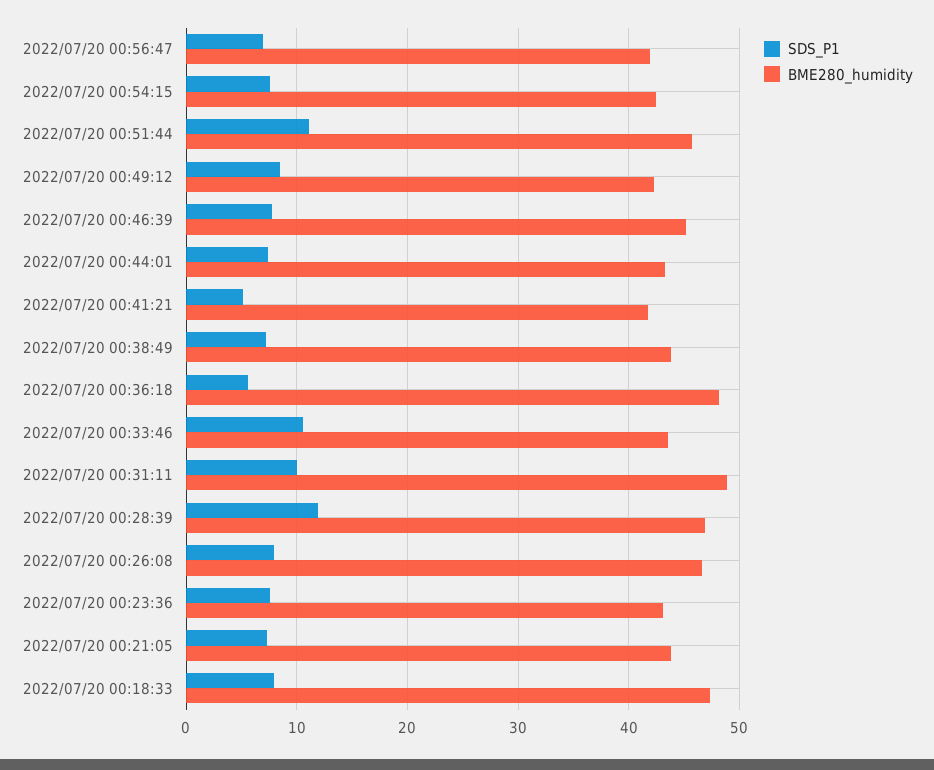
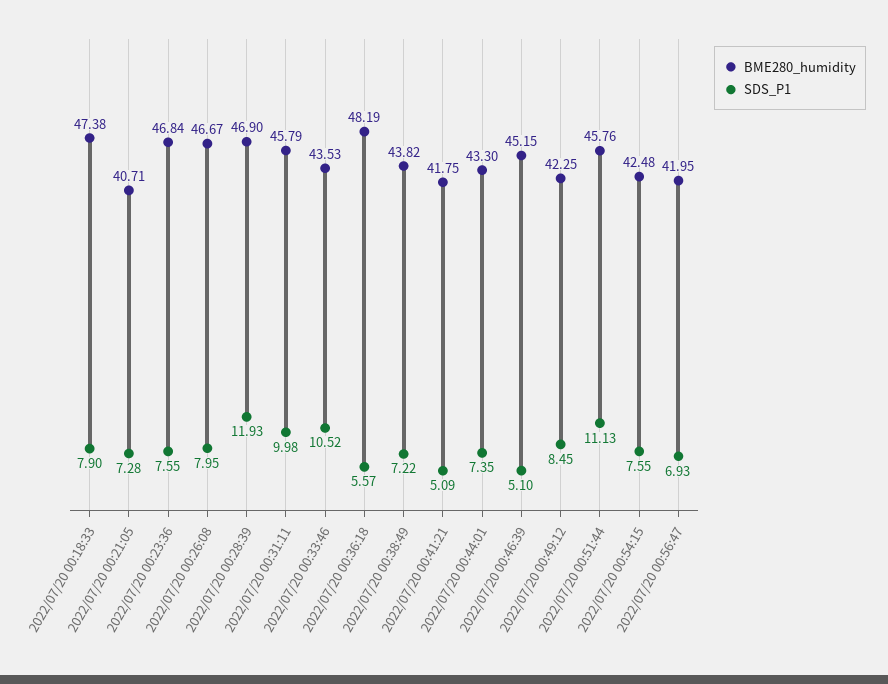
  {
    "SDS_P1": {
      "2022/07/20 00:56:47": 6.93,
      "2022/07/20 00:54:15": 7.55,
      "2022/07/20 00:51:44": 11.13,
      "2022/07/20 00:49:12": 8.45,
-     "2022/07/20 00:46:39": 8,
+     "2022/07/20 00:46:39": 5.1,
      "2022/07/20 00:44:01": 7.35,
      "2022/07/20 00:41:21": 5.09,
      "2022/07/20 00:38:49": 7.22,
      "2022/07/20 00:36:18": 5.57,
      "2022/07/20 00:33:46": 10.52,
      "2022/07/20 00:31:11": 9.98,
      "2022/07/20 00:28:39": 11.93,
      "2022/07/20 00:26:08": 7.95,
      "2022/07/20 00:23:36": 7.55,
      "2022/07/20 00:21:05": 7.28,
      "2022/07/20 00:18:33": 7.9
    },
    "BME280_humidity": {
      "2022/07/20 00:56:47": 41.95,
      "2022/07/20 00:54:15": 42.48,
      "2022/07/20 00:51:44": 45.76,
      "2022/07/20 00:49:12": 42.25,
      "2022/07/20 00:46:39": 45.15,
      "2022/07/20 00:44:01": 43.3,
      "2022/07/20 00:41:21": 41.75,
      "2022/07/20 00:38:49": 43.82,
      "2022/07/20 00:36:18": 48.19,
      "2022/07/20 00:33:46": 43.53,
-     "2022/07/20 00:31:11": 49,
+     "2022/07/20 00:31:11": 45.79,
      "2022/07/20 00:28:39": 46.9,
      "2022/07/20 00:26:08": 46.67,
-     "2022/07/20 00:23:36": 43,
+     "2022/07/20 00:23:36": 46.84,
-     "2022/07/20 00:21:05": 44,
+     "2022/07/20 00:21:05": 40.71,
      "2022/07/20 00:18:33": 47.38
    }
  }

